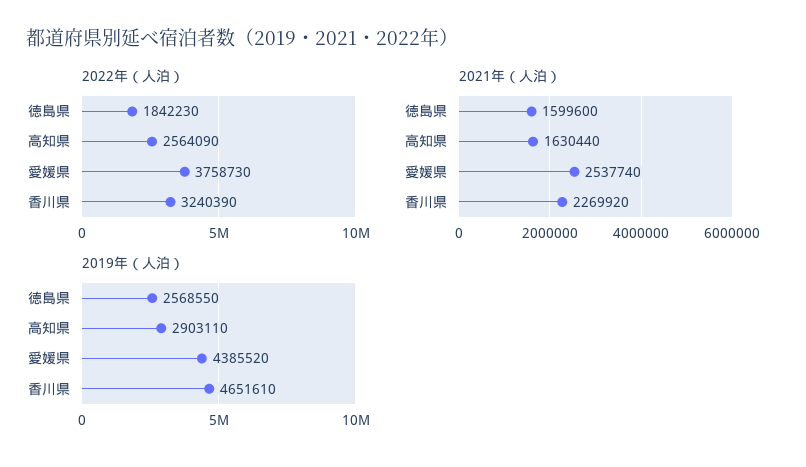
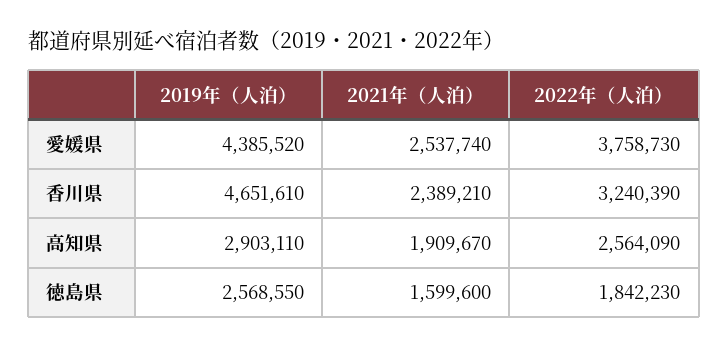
  {
    "2022年（人泊）": {
      "徳島県": 1842230,
      "高知県": 2564090,
      "愛媛県": 3758730,
      "香川県": 3240390
    },
    "2021年（人泊）": {
      "徳島県": 1599600,
-     "高知県": 1630440,
+     "高知県": 1909670,
      "愛媛県": 2537740,
-     "香川県": 2269920
+     "香川県": 2389210
    },
    "2019年（人泊）": {
      "徳島県": 2568550,
      "高知県": 2903110,
      "愛媛県": 4385520,
      "香川県": 4651610
    }
  }

